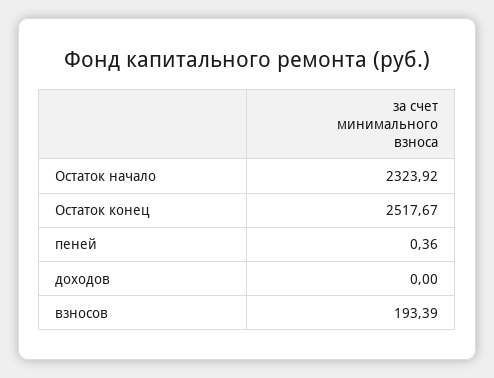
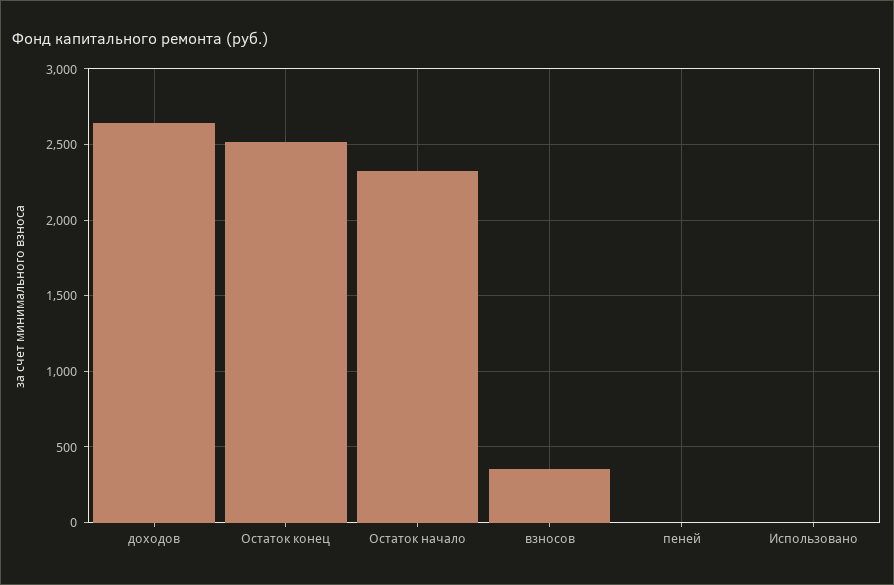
  {
    "Остаток начало": 2323.92,
    "Остаток конец": 2517.67,
    "пеней": 0.36,
-   "доходов": 0,
+   "доходов": 2650,
-   "взносов": 193.39
+   "взносов": 350,
+   "Использовано": 0
  }

